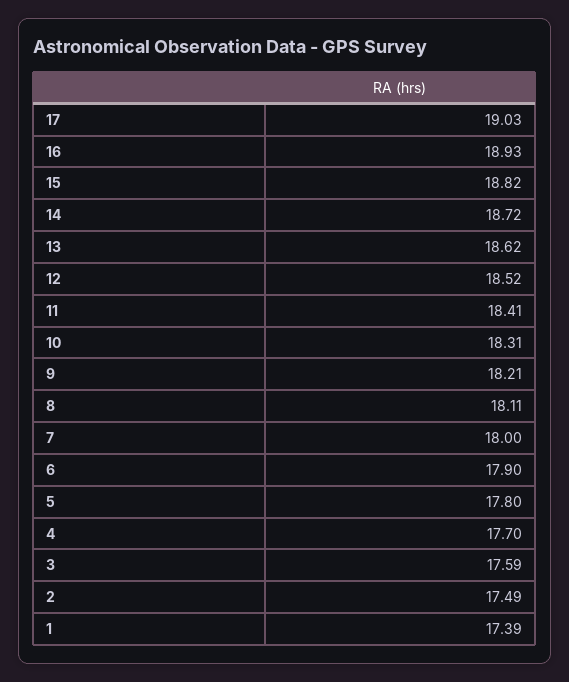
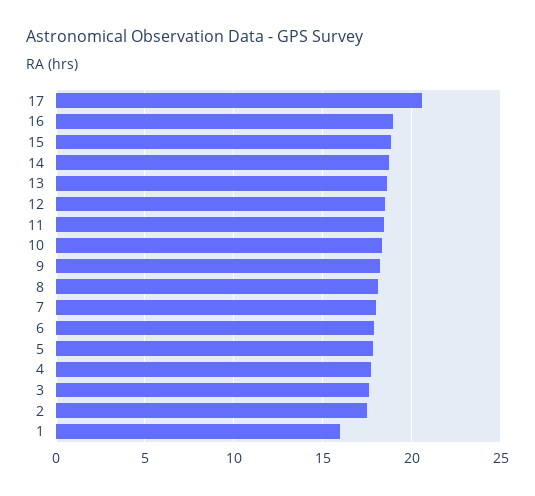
  {
-   "17": 19.03,
+   "17": 20.5,
    "16": 18.93,
    "15": 18.82,
    "14": 18.72,
    "13": 18.62,
    "12": 18.52,
    "11": 18.41,
    "10": 18.31,
    "9": 18.21,
    "8": 18.11,
    "7": 18,
    "6": 17.9,
    "5": 17.8,
    "4": 17.7,
    "3": 17.59,
    "2": 17.49,
-   "1": 17.39
+   "1": 16
  }

